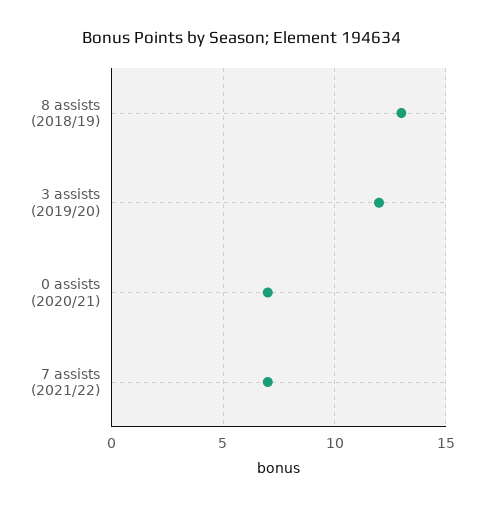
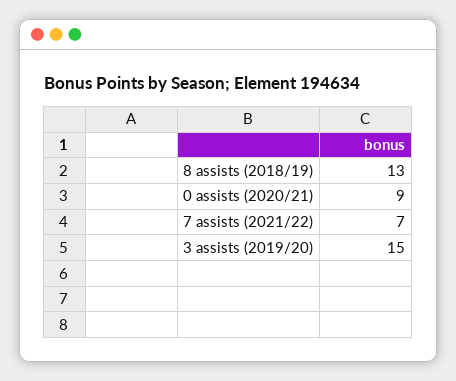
  {
    "8 assists (2018/19)": 13,
-   "3 assists (2019/20)": 12,
+   "3 assists (2019/20)": 15,
-   "0 assists (2020/21)": 7,
+   "0 assists (2020/21)": 9,
    "7 assists (2021/22)": 7
  }

